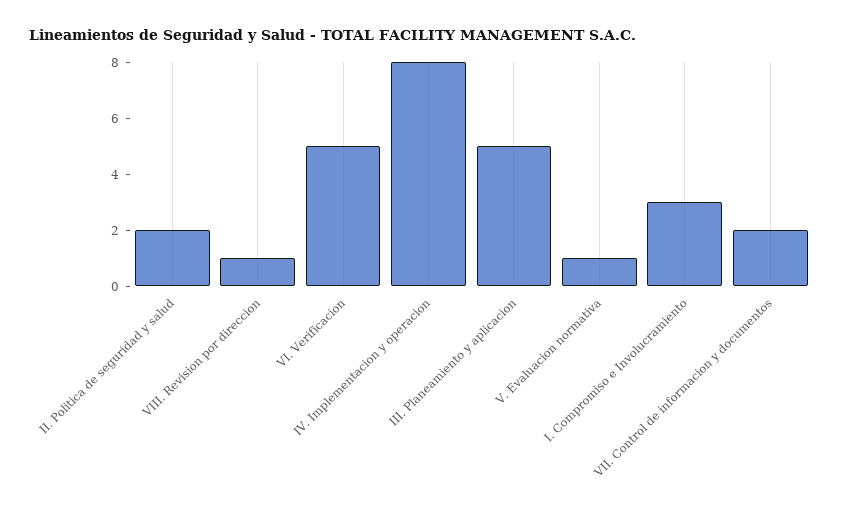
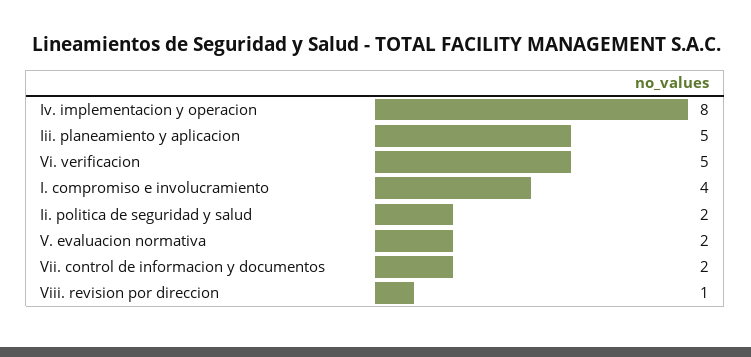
  {
    "II. Politica de seguridad y salud": 2,
    "VIII. Revision por direccion": 1,
    "VI. Verificacion": 5,
    "IV. Implementacion y operacion": 8,
    "III. Planeamiento y aplicacion": 5,
-   "V. Evaluacion normativa": 1,
+   "V. Evaluacion normativa": 2,
-   "I. Compromiso e Involucramiento": 3,
+   "I. Compromiso e Involucramiento": 4,
    "VII. Control de informacion y documentos": 2
  }

